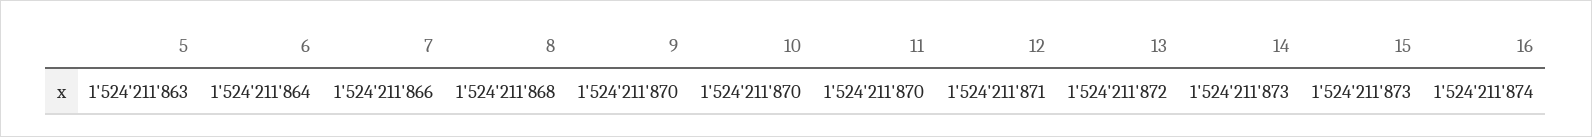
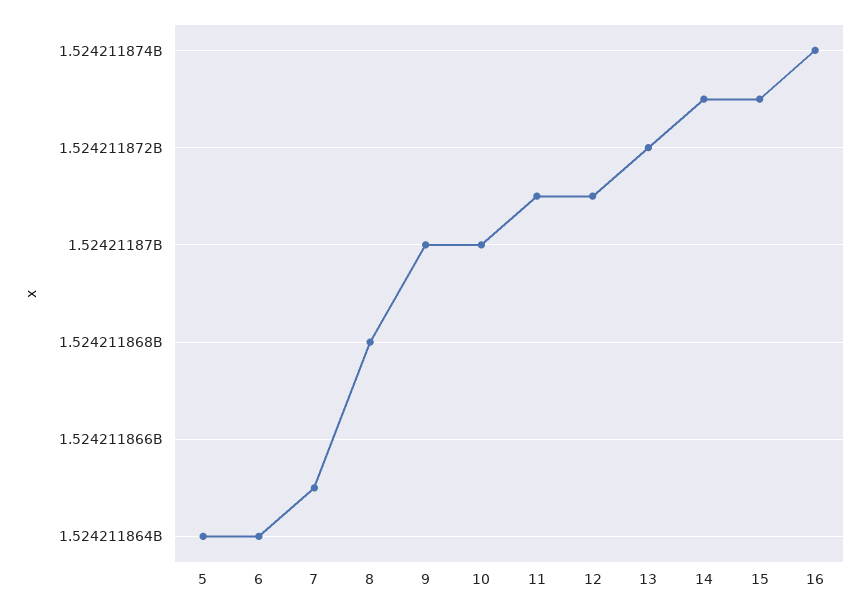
  {
-   "5": 1524211863,
+   "5": 1524211864,
    "6": 1524211864,
-   "7": 1524211866,
+   "7": 1524211865,
    "8": 1524211868,
    "9": 1524211870,
    "10": 1524211870,
-   "11": 1524211870,
+   "11": 1524211871,
    "12": 1524211871,
    "13": 1524211872,
    "14": 1524211873,
    "15": 1524211873,
    "16": 1524211874
  }

